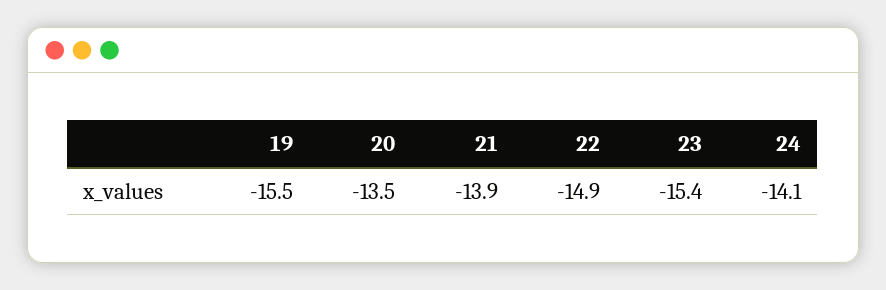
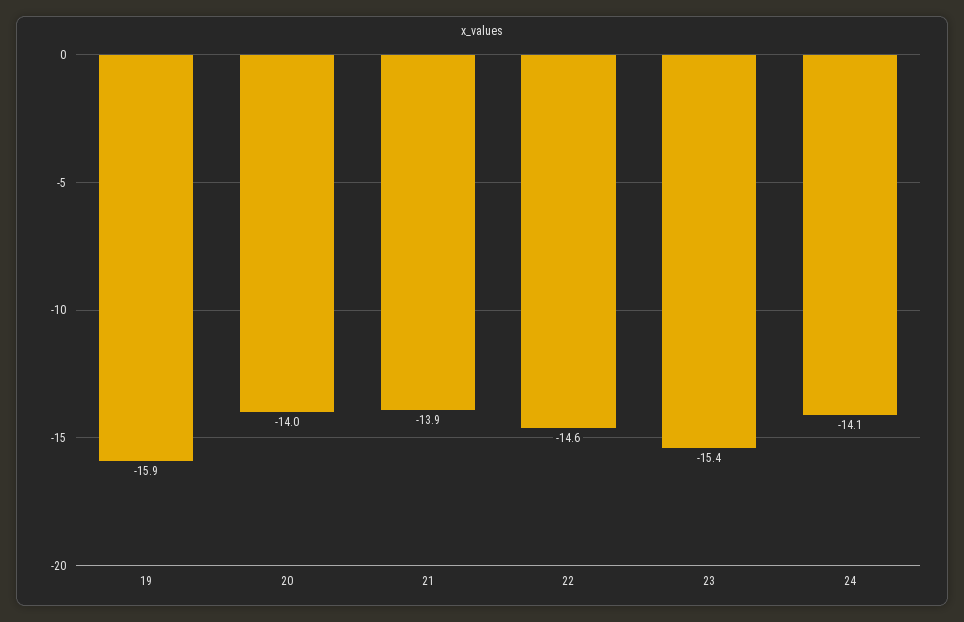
  {
-   "19": -15.5,
+   "19": -15.9,
-   "20": -13.5,
+   "20": -14,
    "21": -13.9,
-   "22": -14.9,
+   "22": -14.6,
    "23": -15.4,
    "24": -14.1
  }

